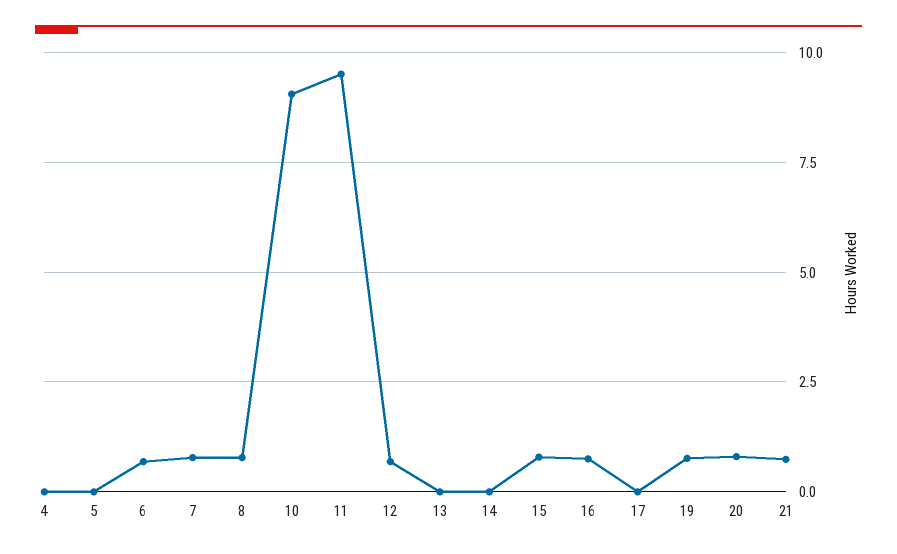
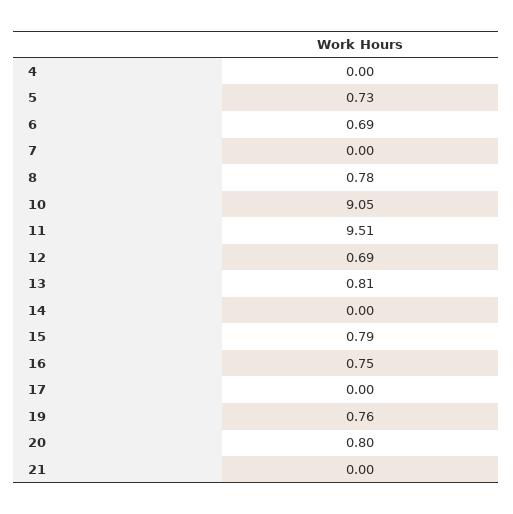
  {
    "4": 0,
-   "5": 0,
+   "5": 0.73,
    "6": 0.69,
-   "7": 0.75,
+   "7": 0,
    "8": 0.78,
    "10": 9.05,
    "11": 9.51,
    "12": 0.69,
-   "13": 0,
+   "13": 0.81,
    "14": 0,
    "15": 0.79,
    "16": 0.75,
    "17": 0,
    "19": 0.76,
    "20": 0.8,
-   "21": 0.75
+   "21": 0
  }

